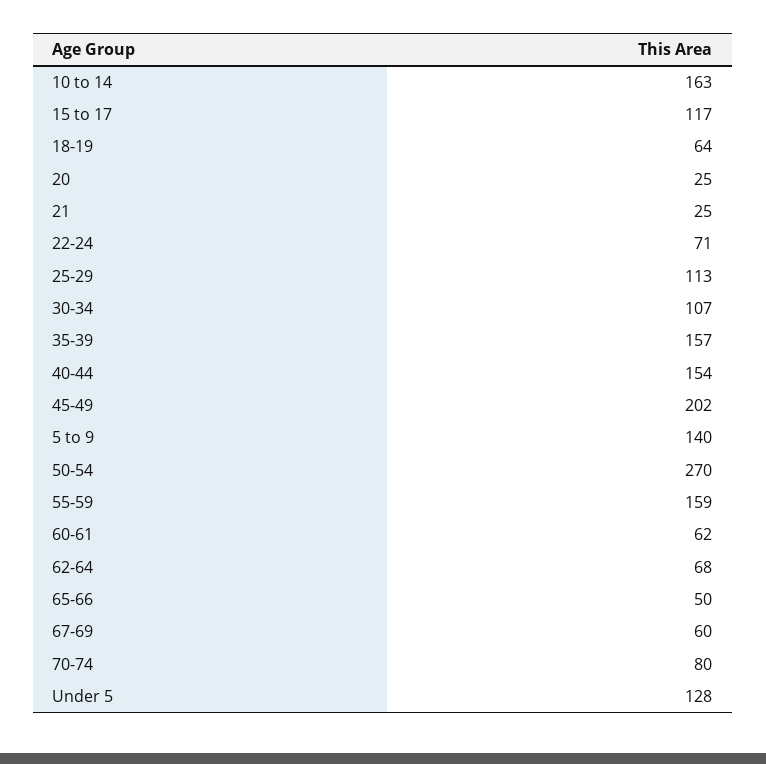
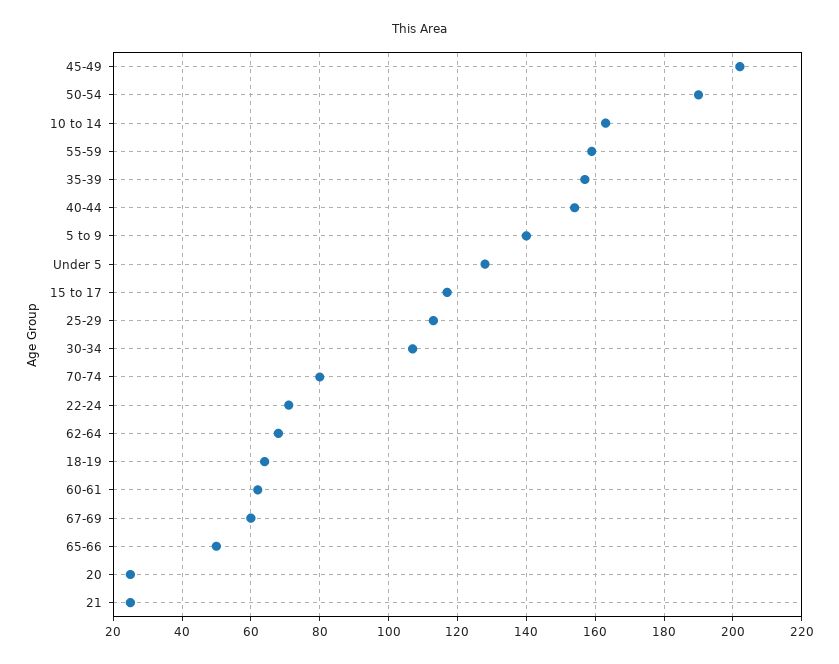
  {
    "10 to 14": 163,
    "15 to 17": 117,
    "18-19": 64,
    "20": 25,
    "21": 25,
    "22-24": 71,
    "25-29": 113,
    "30-34": 107,
    "35-39": 157,
    "40-44": 154,
    "45-49": 202,
    "5 to 9": 140,
-   "50-54": 270,
+   "50-54": 190,
    "55-59": 159,
    "60-61": 62,
    "62-64": 68,
    "65-66": 50,
    "67-69": 60,
    "70-74": 80,
    "Under 5": 128
  }

